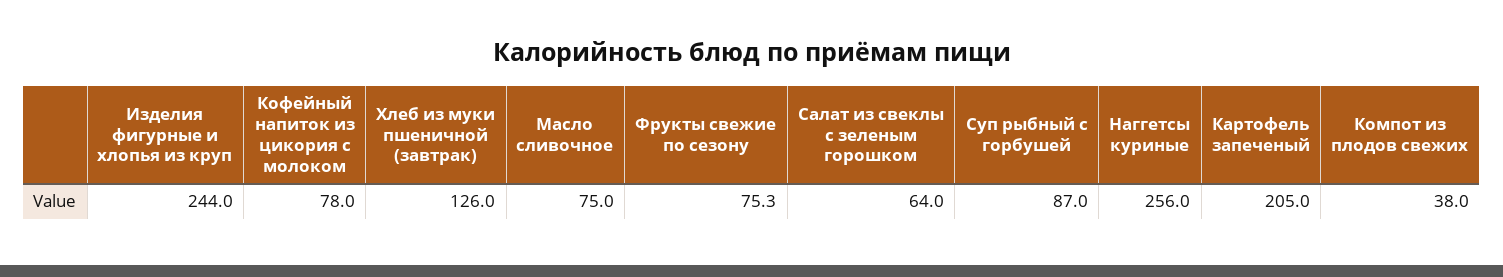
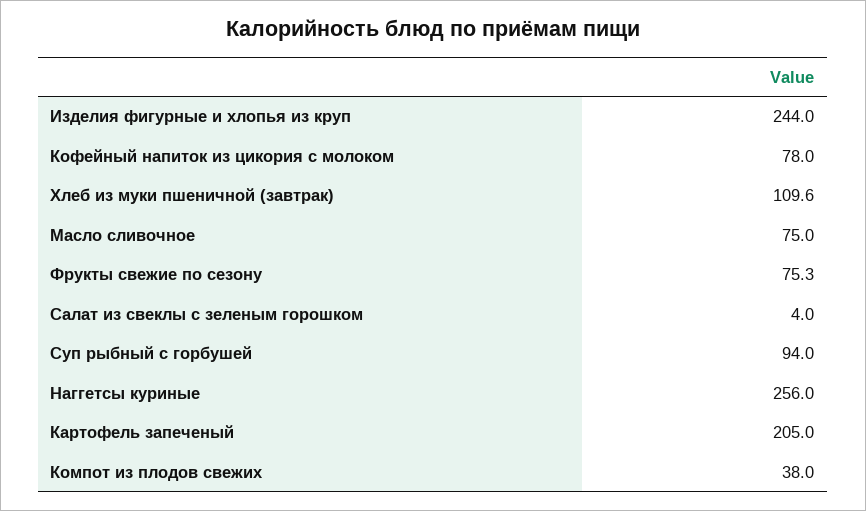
  {
    "Изделия фигурные и хлопья из круп": 244,
    "Кофейный напиток из цикория с молоком": 78,
-   "Хлеб из муки пшеничной (завтрак)": 126,
+   "Хлеб из муки пшеничной (завтрак)": 109.6,
    "Масло сливочное": 75,
    "Фрукты свежие по сезону": 75.3,
-   "Салат из свеклы с зеленым горошком": 64,
+   "Салат из свеклы с зеленым горошком": 4,
-   "Суп рыбный с горбушей": 87,
+   "Суп рыбный с горбушей": 94,
    "Наггетсы куриные": 256,
    "Картофель запеченый": 205,
    "Компот из плодов свежих": 38
  }

